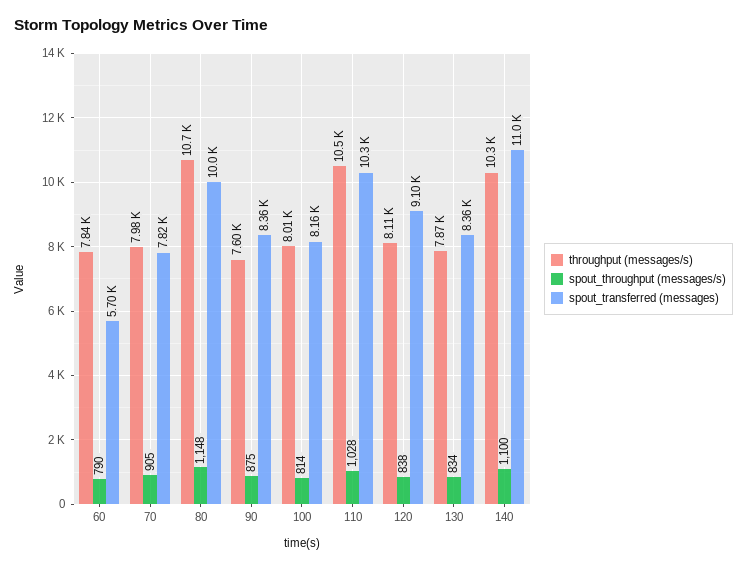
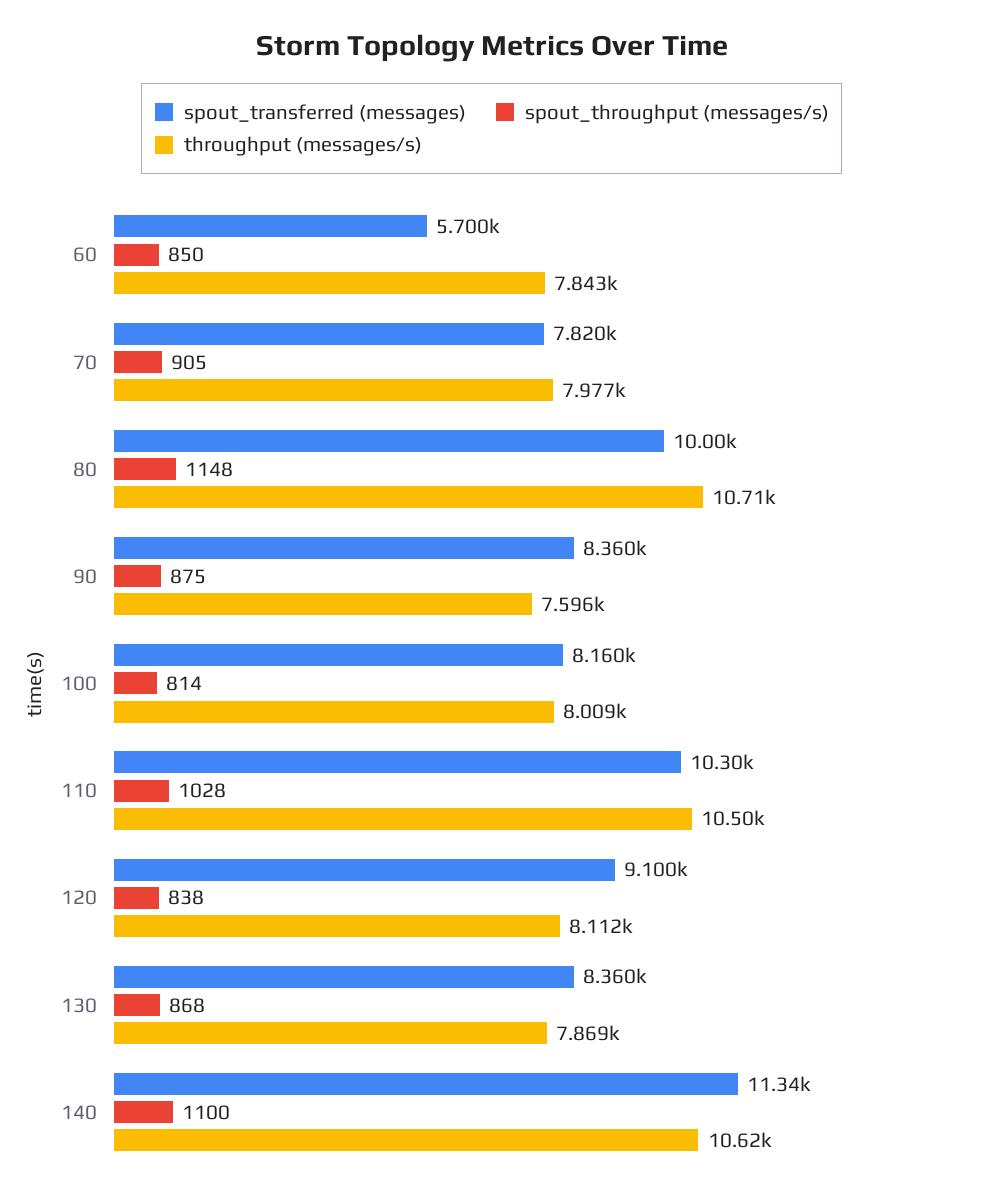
  {
    "throughput (messages/s)": {
      "60": 7843,
      "70": 7977,
      "80": 10710,
      "90": 7596,
      "100": 8009,
      "110": 10500,
      "120": 8112,
      "130": 7869,
-     "140": 10300
+     "140": 10620
    },
    "spout_throughput (messages/s)": {
-     "60": 790,
+     "60": 850,
      "70": 905,
      "80": 1148,
      "90": 875,
      "100": 814,
      "110": 1028,
      "120": 838,
-     "130": 834,
+     "130": 868,
      "140": 1100
    },
    "spout_transferred (messages)": {
      "60": 5700,
      "70": 7820,
      "80": 10000,
      "90": 8360,
      "100": 8160,
      "110": 10300,
      "120": 9100,
      "130": 8360,
-     "140": 11000
+     "140": 11340
    }
  }

